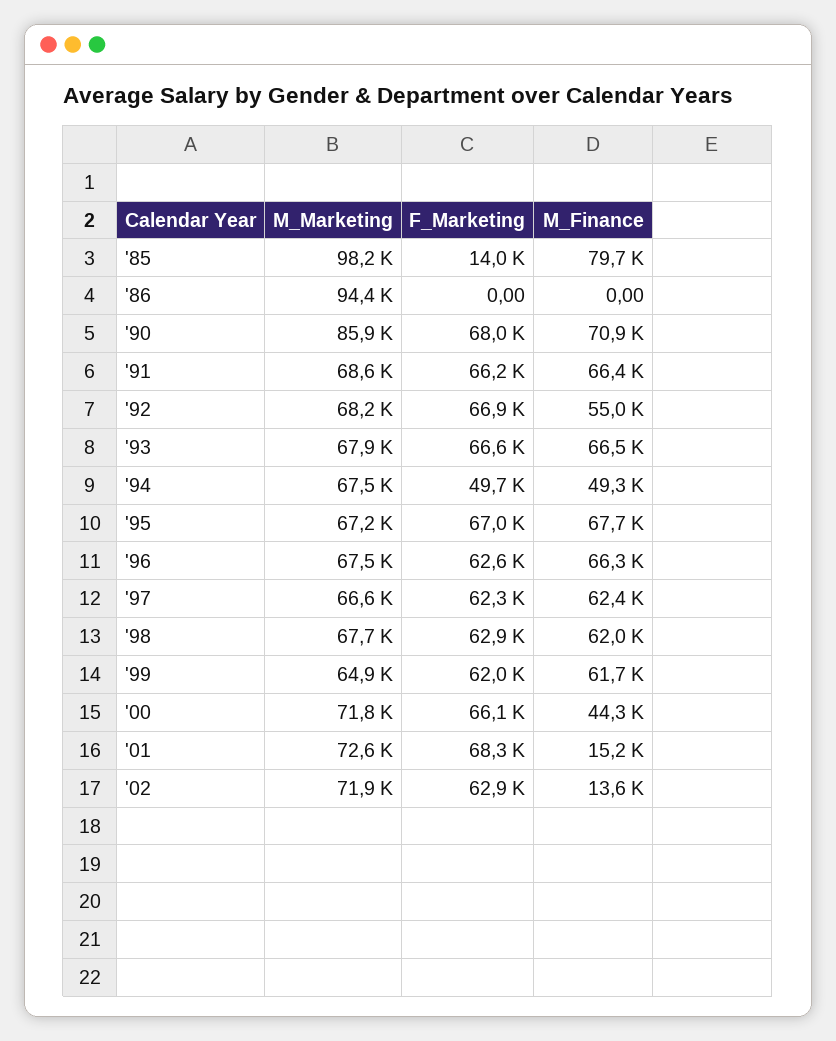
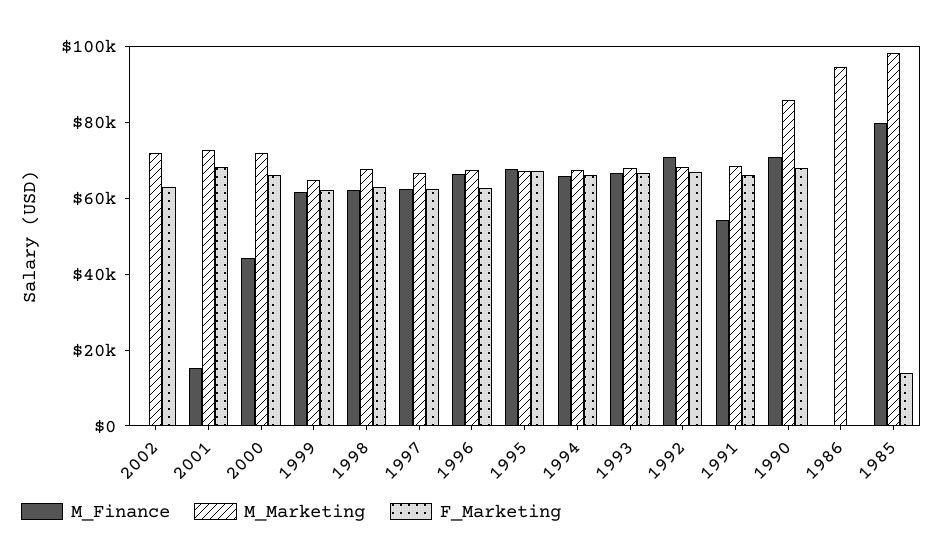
  {
    "M_Marketing": {
      "'85": 98200,
      "'86": 94400,
      "'90": 85900,
      "'91": 68600,
      "'92": 68200,
      "'93": 67900,
      "'94": 67500,
      "'95": 67200,
      "'96": 67500,
      "'97": 66600,
      "'98": 67700,
      "'99": 64900,
      "'00": 71800,
      "'01": 72600,
      "'02": 71900
    },
    "F_Marketing": {
      "'85": 14000,
      "'86": 0,
      "'90": 68000,
      "'91": 66200,
      "'92": 66900,
      "'93": 66600,
-     "'94": 49700,
+     "'94": 65000,
      "'95": 67000,
      "'96": 62600,
      "'97": 62300,
      "'98": 62900,
      "'99": 62000,
      "'00": 66100,
      "'01": 68300,
      "'02": 62900
    },
    "M_Finance": {
      "'85": 79700,
      "'86": 0,
      "'90": 70900,
-     "'91": 66400,
+     "'91": 55000,
-     "'92": 55000,
+     "'92": 70000,
      "'93": 66500,
-     "'94": 49300,
+     "'94": 65000,
      "'95": 67700,
      "'96": 66300,
      "'97": 62400,
      "'98": 62000,
      "'99": 61700,
      "'00": 44300,
      "'01": 15200,
-     "'02": 13600
+     "'02": 0
    }
  }

